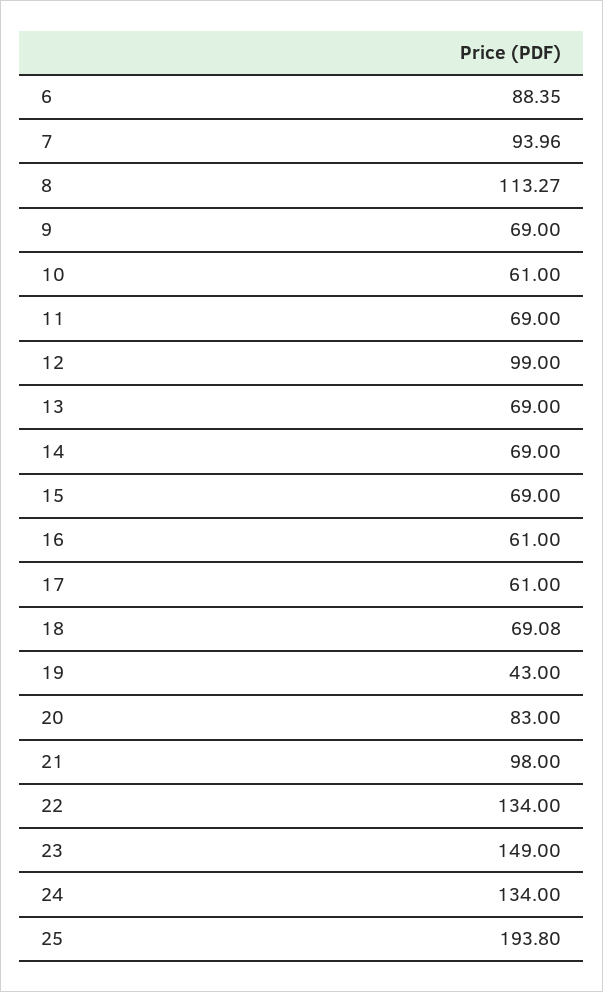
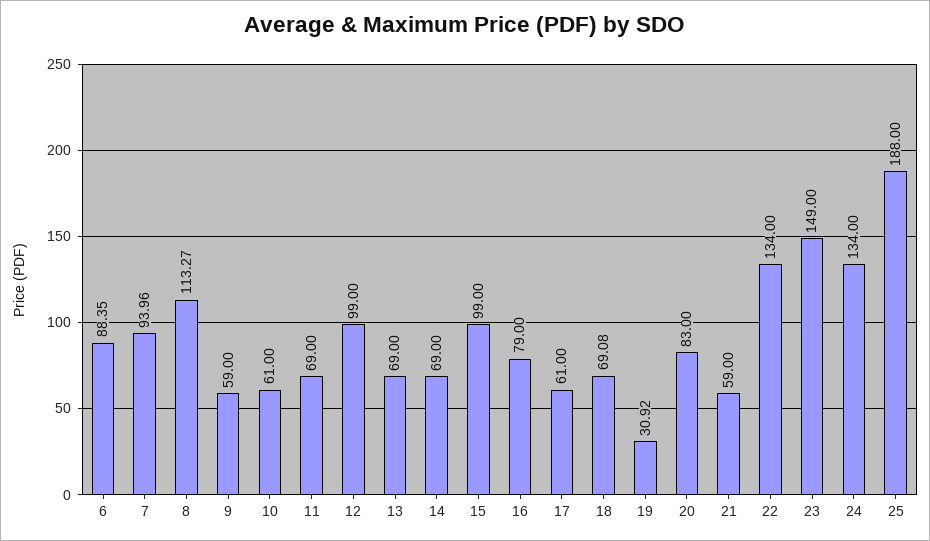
  {
    "6": 88.35,
    "7": 93.96,
    "8": 113.27,
-   "9": 69,
+   "9": 59,
    "10": 61,
    "11": 69,
    "12": 99,
    "13": 69,
    "14": 69,
-   "15": 69,
+   "15": 99,
-   "16": 61,
+   "16": 79,
    "17": 61,
    "18": 69.08,
-   "19": 43,
+   "19": 30.92,
    "20": 83,
-   "21": 98,
+   "21": 59,
    "22": 134,
    "23": 149,
    "24": 134,
-   "25": 193.8
+   "25": 188
  }

